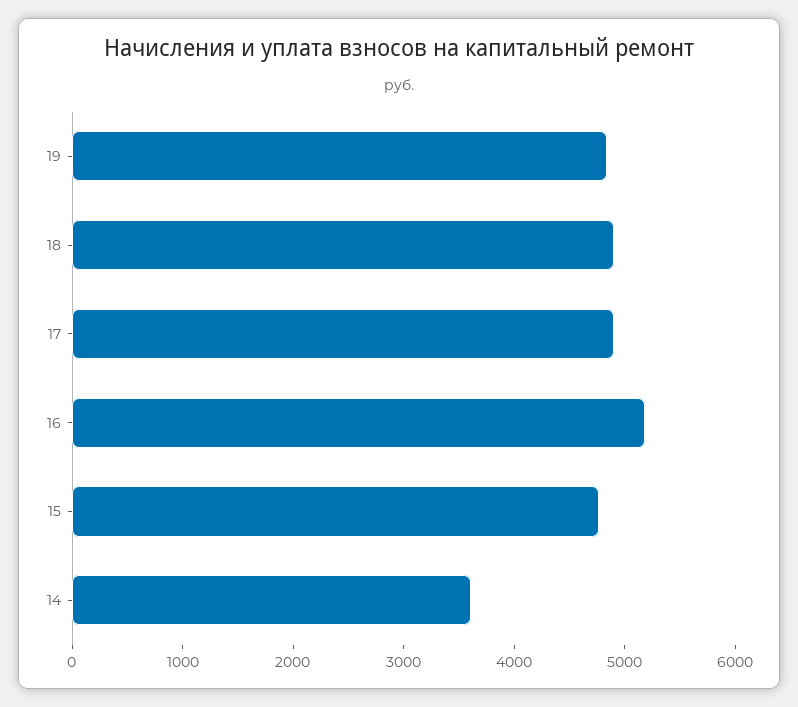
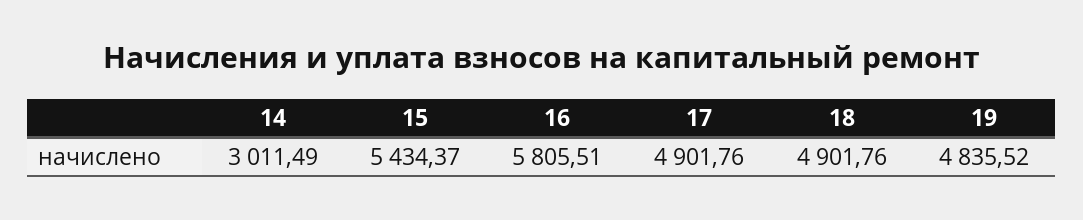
  {
    "19": 4835.52,
    "18": 4901.76,
    "17": 4901.76,
-   "16": 5200,
+   "16": 5805.51,
-   "15": 4800,
+   "15": 5434.37,
-   "14": 3600
+   "14": 3011.49
  }

